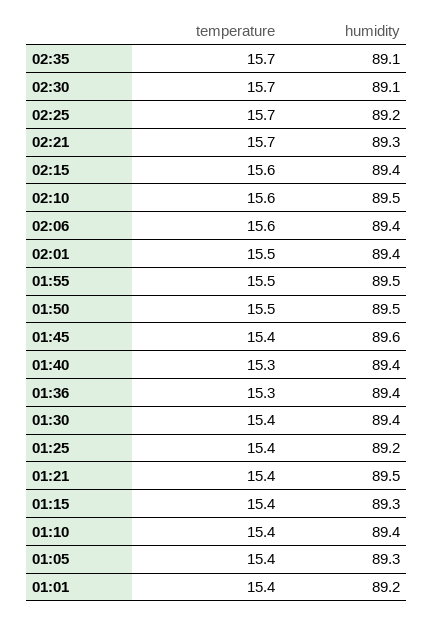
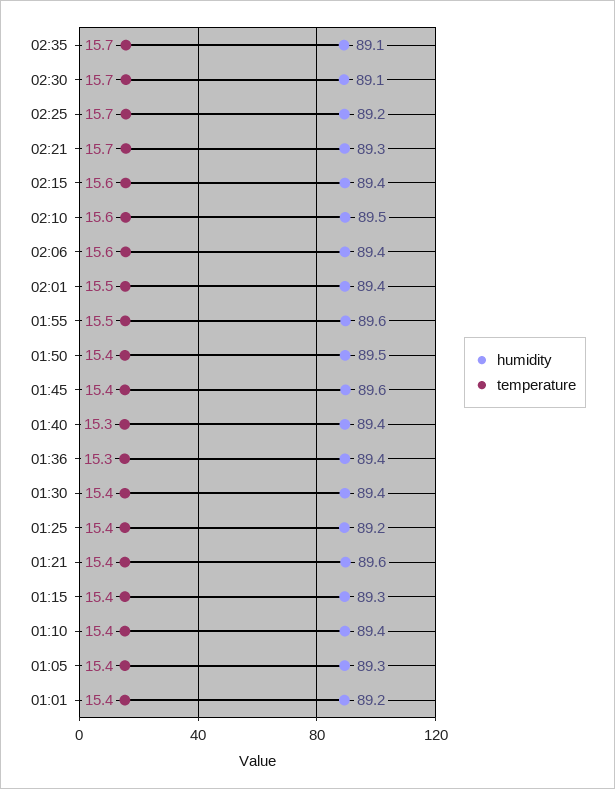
  {
    "temperature": {
      "02:35": 15.7,
      "02:30": 15.7,
      "02:25": 15.7,
      "02:21": 15.7,
      "02:15": 15.6,
      "02:10": 15.6,
      "02:06": 15.6,
      "02:01": 15.5,
      "01:55": 15.5,
-     "01:50": 15.5,
+     "01:50": 15.4,
      "01:45": 15.4,
      "01:40": 15.3,
      "01:36": 15.3,
      "01:30": 15.4,
      "01:25": 15.4,
      "01:21": 15.4,
      "01:15": 15.4,
      "01:10": 15.4,
      "01:05": 15.4,
      "01:01": 15.4
    },
    "humidity": {
      "02:35": 89.1,
      "02:30": 89.1,
      "02:25": 89.2,
      "02:21": 89.3,
      "02:15": 89.4,
      "02:10": 89.5,
      "02:06": 89.4,
      "02:01": 89.4,
-     "01:55": 89.5,
+     "01:55": 89.6,
      "01:50": 89.5,
      "01:45": 89.6,
      "01:40": 89.4,
      "01:36": 89.4,
      "01:30": 89.4,
      "01:25": 89.2,
-     "01:21": 89.5,
+     "01:21": 89.6,
      "01:15": 89.3,
      "01:10": 89.4,
      "01:05": 89.3,
      "01:01": 89.2
    }
  }

